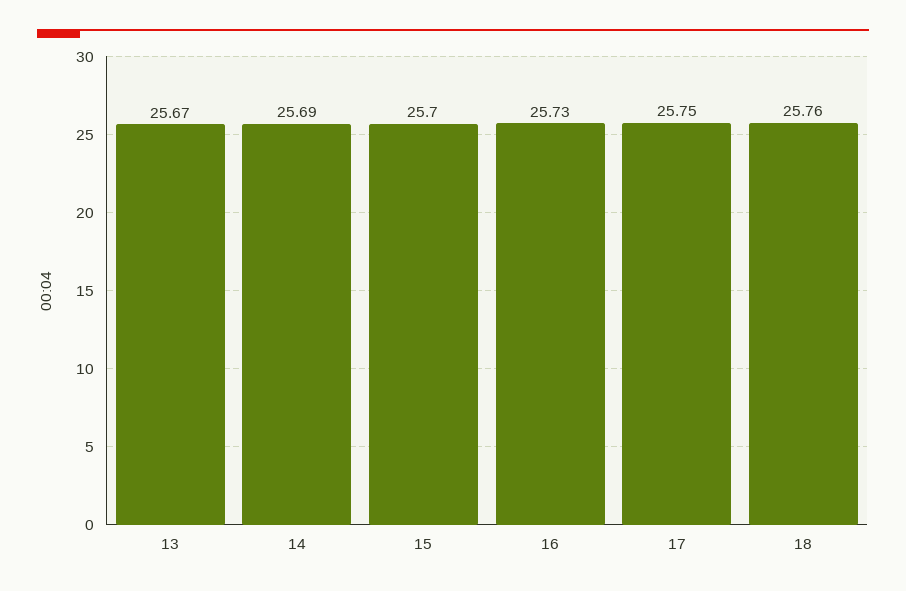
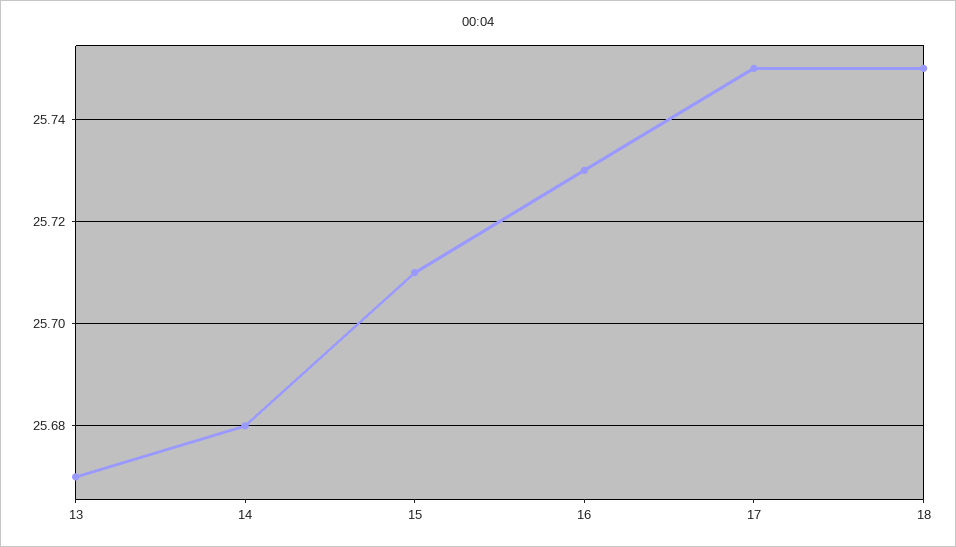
  {
    "13": 25.67,
-   "14": 25.69,
+   "14": 25.68,
-   "15": 25.7,
+   "15": 25.71,
    "16": 25.73,
    "17": 25.75,
-   "18": 25.76
+   "18": 25.75
  }

